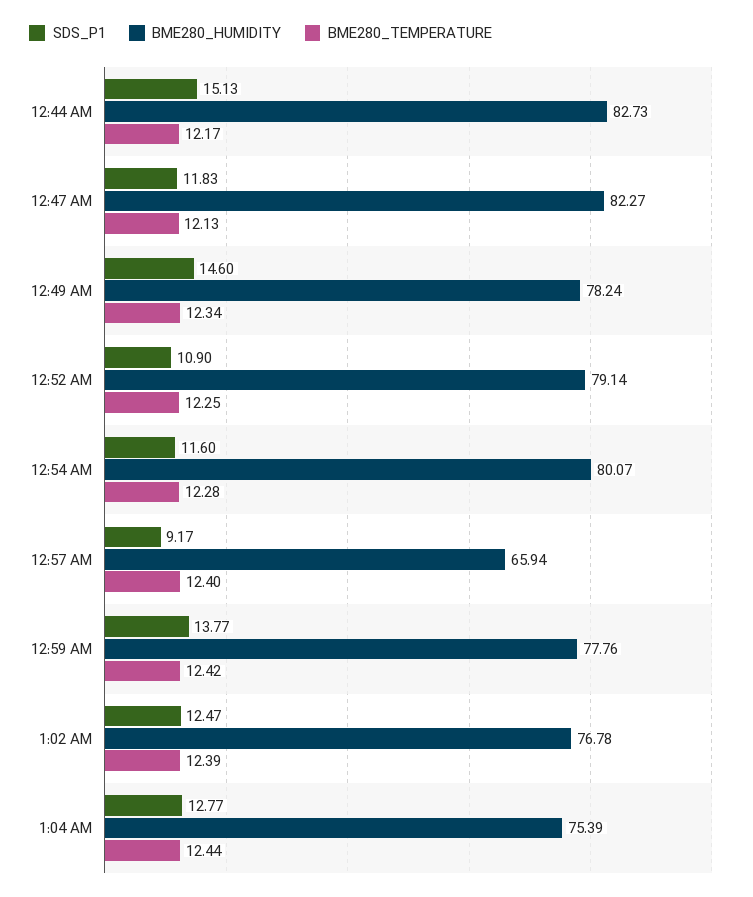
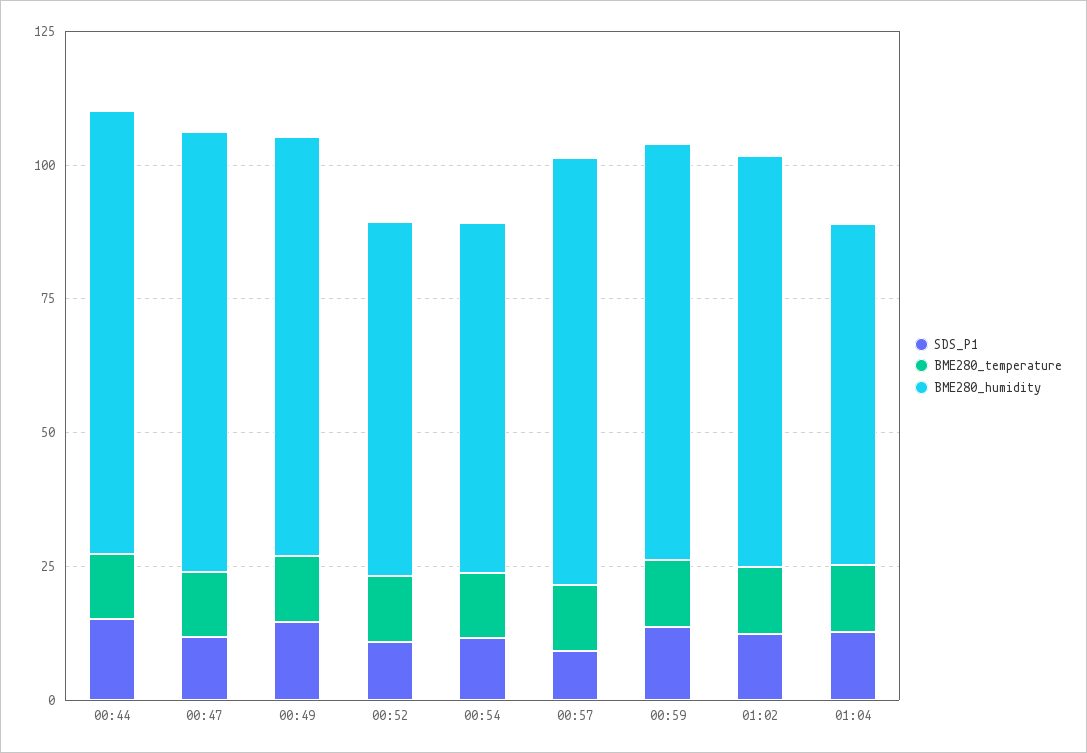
  {
    "SDS_P1": {
      "12:44 AM": 15.13,
      "12:47 AM": 11.83,
      "12:49 AM": 14.6,
      "12:52 AM": 10.9,
      "12:54 AM": 11.6,
      "12:57 AM": 9.17,
      "12:59 AM": 13.77,
      "1:02 AM": 12.47,
      "1:04 AM": 12.77
    },
    "BME280_HUMIDITY": {
      "12:44 AM": 82.73,
      "12:47 AM": 82.27,
      "12:49 AM": 78.24,
-     "12:52 AM": 79.14,
+     "12:52 AM": 65,
-     "12:54 AM": 80.07,
+     "12:54 AM": 65,
-     "12:57 AM": 65.94,
+     "12:57 AM": 80,
      "12:59 AM": 77.76,
      "1:02 AM": 76.78,
-     "1:04 AM": 75.39
+     "1:04 AM": 65
    },
    "BME280_TEMPERATURE": {
      "12:44 AM": 12.17,
      "12:47 AM": 12.13,
      "12:49 AM": 12.34,
      "12:52 AM": 12.25,
      "12:54 AM": 12.28,
      "12:57 AM": 12.4,
      "12:59 AM": 12.42,
      "1:02 AM": 12.39,
      "1:04 AM": 12.44
    }
  }

